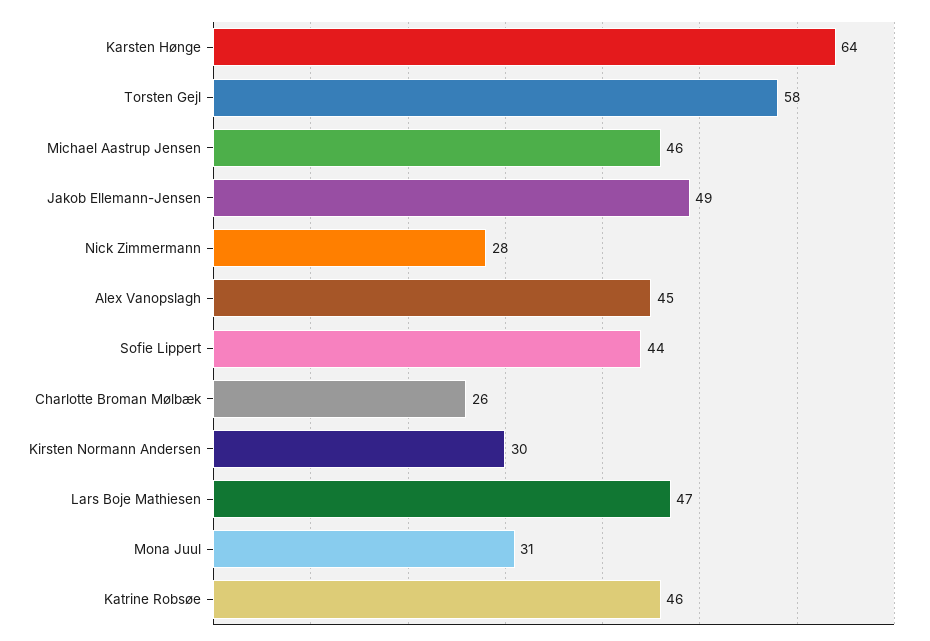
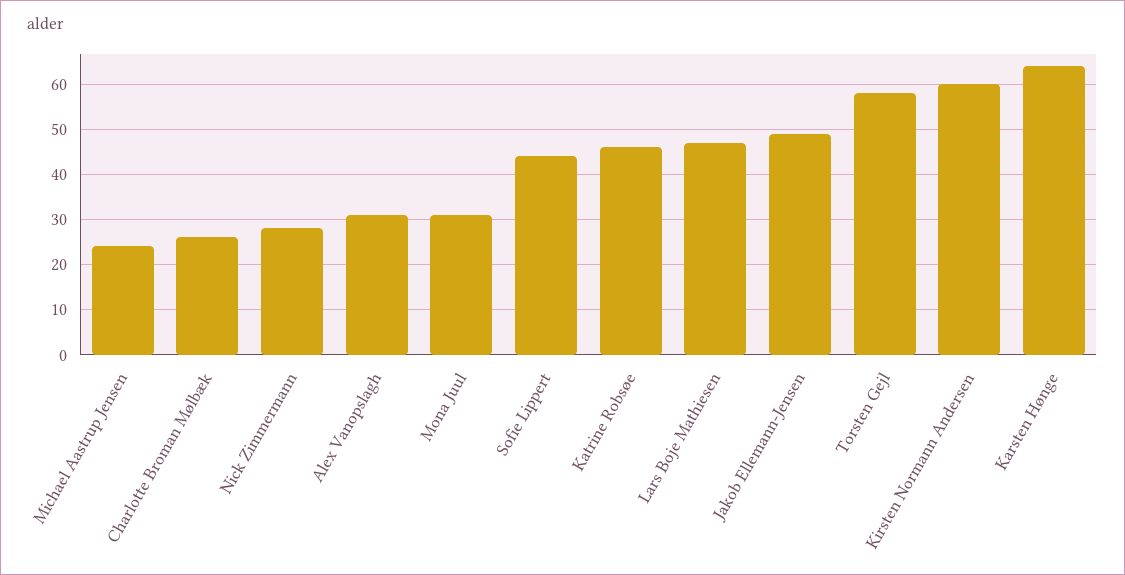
  {
    "Karsten Hønge": 64,
    "Torsten Gejl": 58,
-   "Michael Aastrup Jensen": 46,
+   "Michael Aastrup Jensen": 25,
    "Jakob Ellemann-Jensen": 49,
    "Nick Zimmermann": 28,
-   "Alex Vanopslagh": 45,
+   "Alex Vanopslagh": 30,
    "Sofie Lippert": 44,
    "Charlotte Broman Mølbæk": 26,
-   "Kirsten Normann Andersen": 30,
+   "Kirsten Normann Andersen": 60,
    "Lars Boje Mathiesen": 47,
    "Mona Juul": 31,
    "Katrine Robsøe": 46
  }

